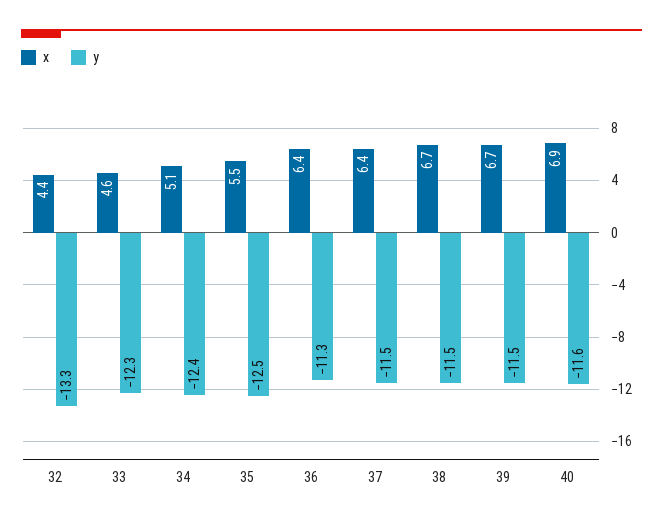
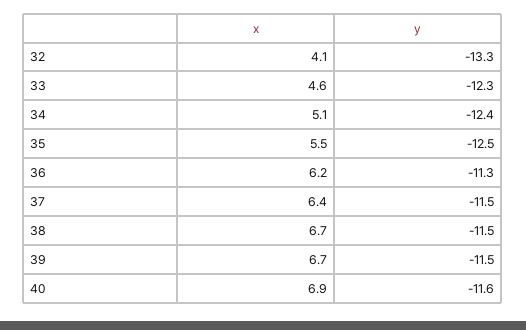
  {
    "x": {
-     "32": 4.4,
+     "32": 4.1,
      "33": 4.6,
      "34": 5.1,
      "35": 5.5,
-     "36": 6.4,
+     "36": 6.2,
      "37": 6.4,
      "38": 6.7,
      "39": 6.7,
      "40": 6.9
    },
    "y": {
      "32": -13.3,
      "33": -12.3,
      "34": -12.4,
      "35": -12.5,
      "36": -11.3,
      "37": -11.5,
      "38": -11.5,
      "39": -11.5,
      "40": -11.6
    }
  }

